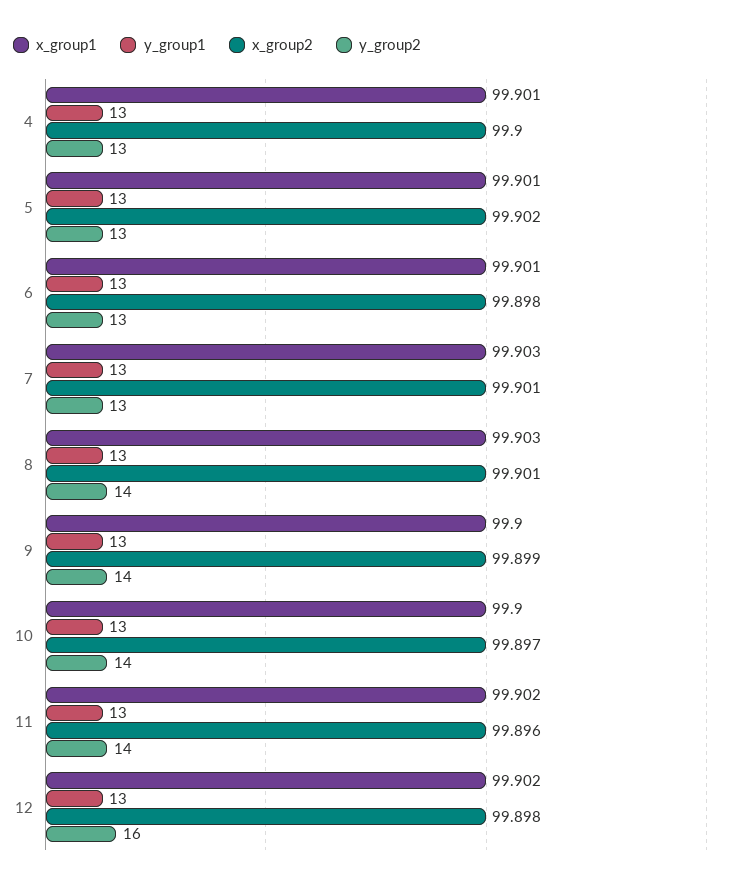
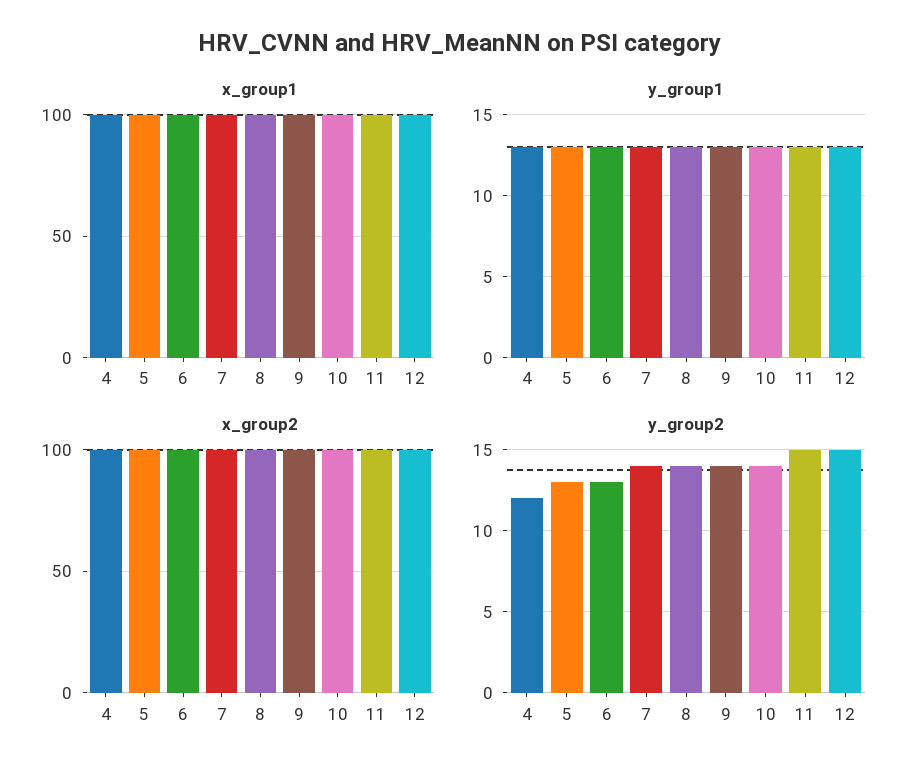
  {
    "x_group1": {
      "4": 99.901,
      "5": 99.901,
      "6": 99.901,
      "7": 99.903,
      "8": 99.903,
      "9": 99.9,
      "10": 99.9,
      "11": 99.902,
      "12": 99.902
    },
    "y_group1": {
      "4": 13,
      "5": 13,
      "6": 13,
      "7": 13,
      "8": 13,
      "9": 13,
      "10": 13,
      "11": 13,
      "12": 13
    },
    "x_group2": {
      "4": 99.9,
      "5": 99.902,
      "6": 99.898,
      "7": 99.901,
      "8": 99.901,
      "9": 99.899,
      "10": 99.897,
      "11": 99.896,
      "12": 99.898
    },
    "y_group2": {
-     "4": 13,
+     "4": 12,
      "5": 13,
      "6": 13,
-     "7": 13,
+     "7": 14,
      "8": 14,
      "9": 14,
      "10": 14,
-     "11": 14,
+     "11": 15,
-     "12": 16
+     "12": 15
    }
  }

